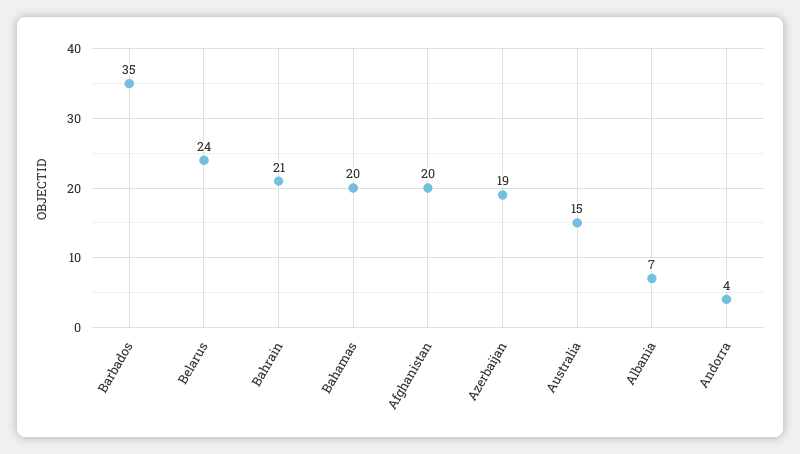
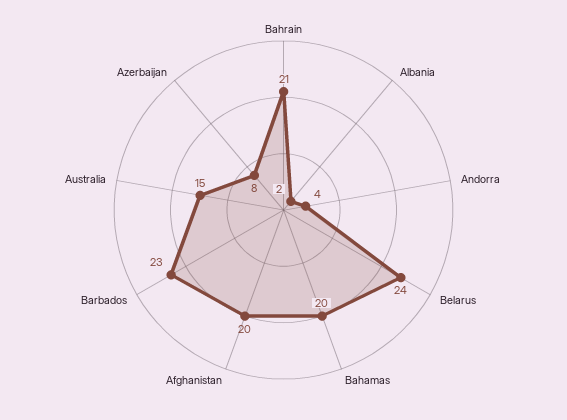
  {
-   "Barbados": 35,
+   "Barbados": 23,
    "Belarus": 24,
    "Bahrain": 21,
    "Bahamas": 20,
    "Afghanistan": 20,
-   "Azerbaijan": 19,
+   "Azerbaijan": 8,
    "Australia": 15,
-   "Albania": 7,
+   "Albania": 2,
    "Andorra": 4
  }

